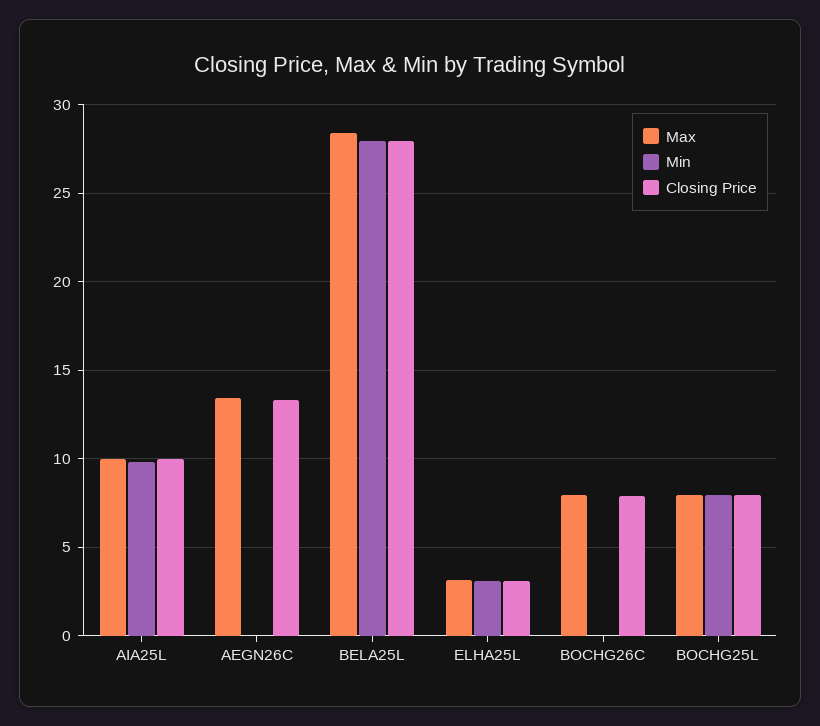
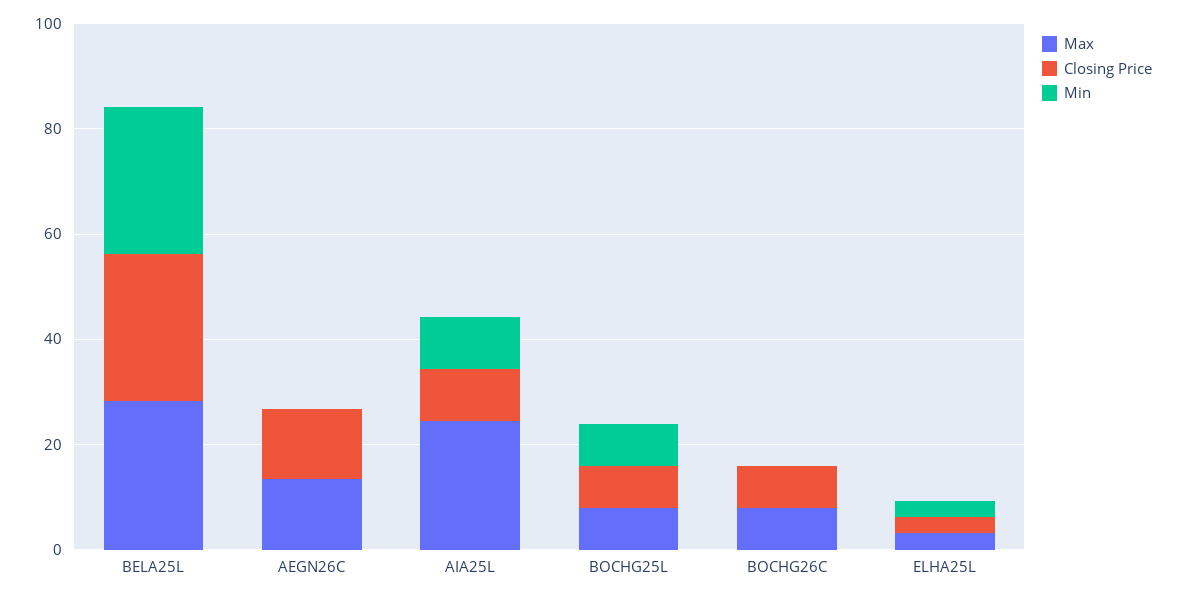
  {
    "Max": {
-     "AIA25L": 10,
+     "AIA25L": 25,
      "AEGN26C": 13.5,
      "BELA25L": 28.5,
      "ELHA25L": 3,
      "BOCHG26C": 8,
      "BOCHG25L": 8
    },
    "Min": {
      "AIA25L": 10,
      "AEGN26C": 0,
      "BELA25L": 28,
      "ELHA25L": 3,
      "BOCHG26C": 0,
      "BOCHG25L": 8
    },
    "Closing Price": {
      "AIA25L": 10,
      "AEGN26C": 13.5,
      "BELA25L": 28,
      "ELHA25L": 3,
      "BOCHG26C": 8,
      "BOCHG25L": 8
    }
  }

